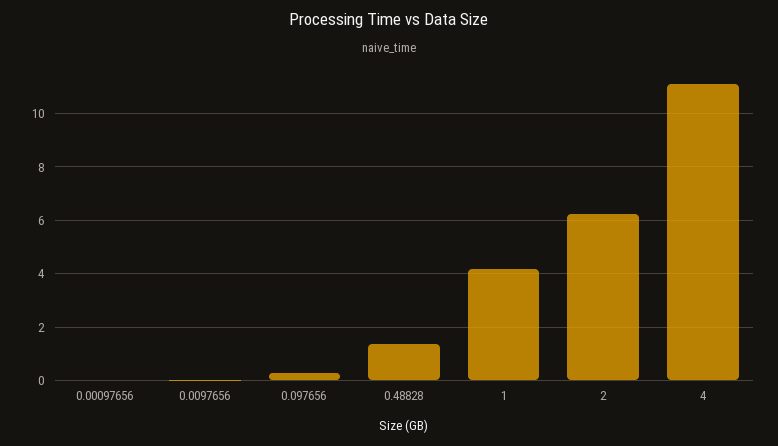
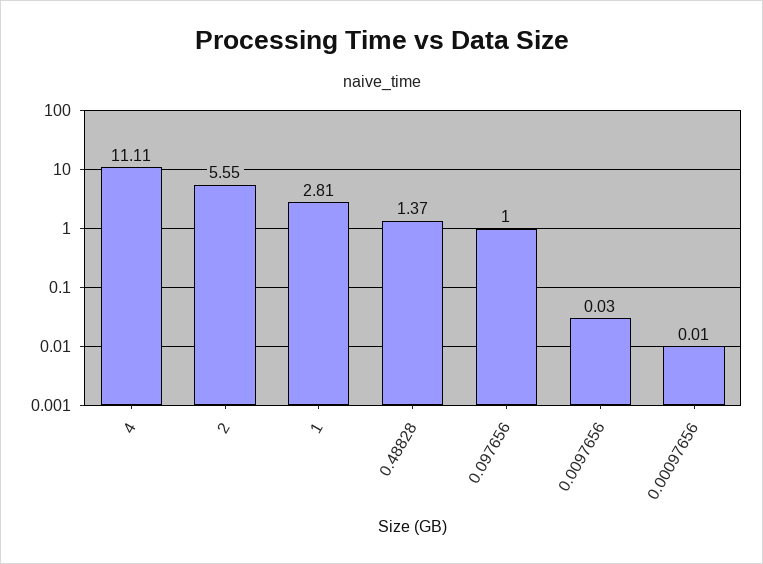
  {
    "0.00097656": 0.01,
    "0.0097656": 0.03,
-   "0.097656": 0.25,
+   "0.097656": 1,
    "0.48828": 1.37,
-   "1": 4.25,
+   "1": 2.81,
-   "2": 6.25,
+   "2": 5.55,
    "4": 11.11
  }

